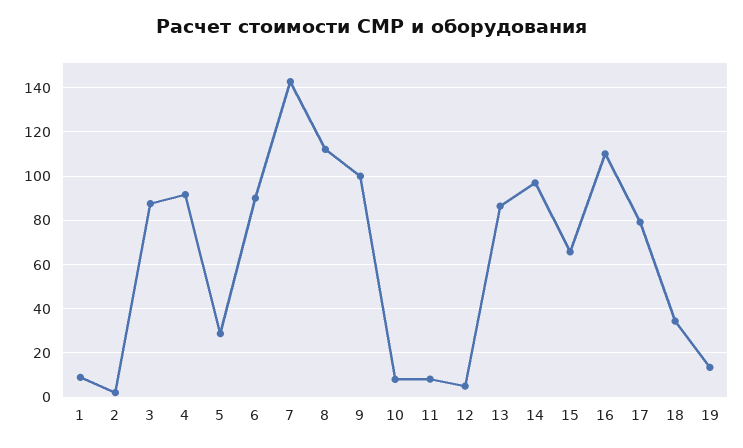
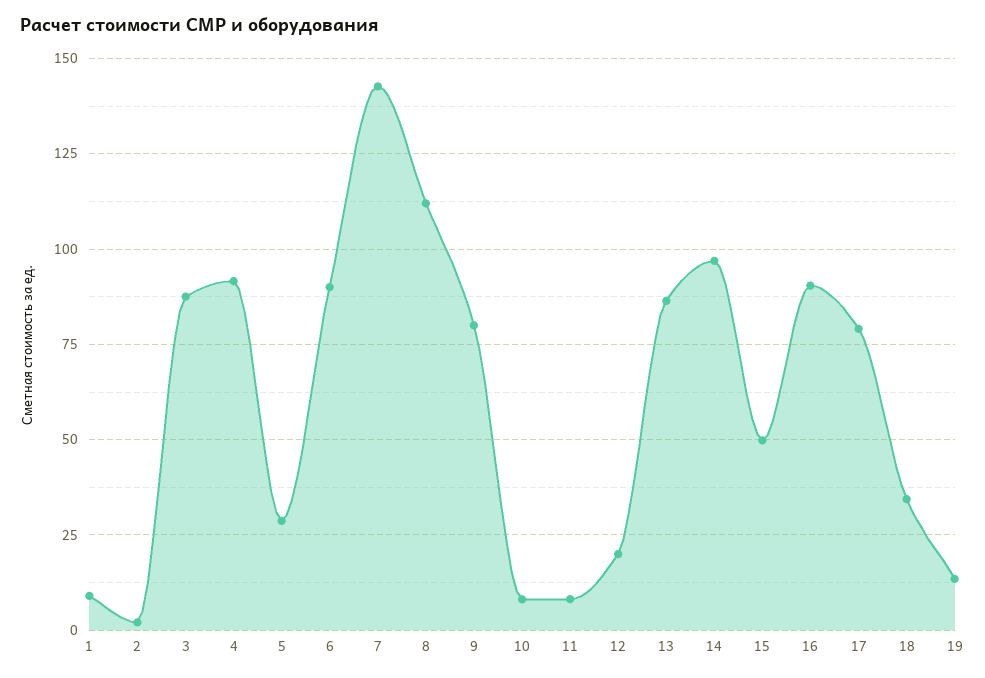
  {
    "1": 10,
    "2": 2.5,
    "3": 87.5,
    "4": 92.5,
    "5": 27.5,
    "6": 90,
    "7": 142.5,
    "8": 112.5,
-   "9": 100,
+   "9": 80,
    "10": 7.5,
    "11": 7.5,
-   "12": 5,
+   "12": 20,
    "13": 87.5,
    "14": 97.5,
-   "15": 65,
+   "15": 50,
-   "16": 110,
+   "16": 90,
    "17": 80,
    "18": 35,
    "19": 12.5
  }

